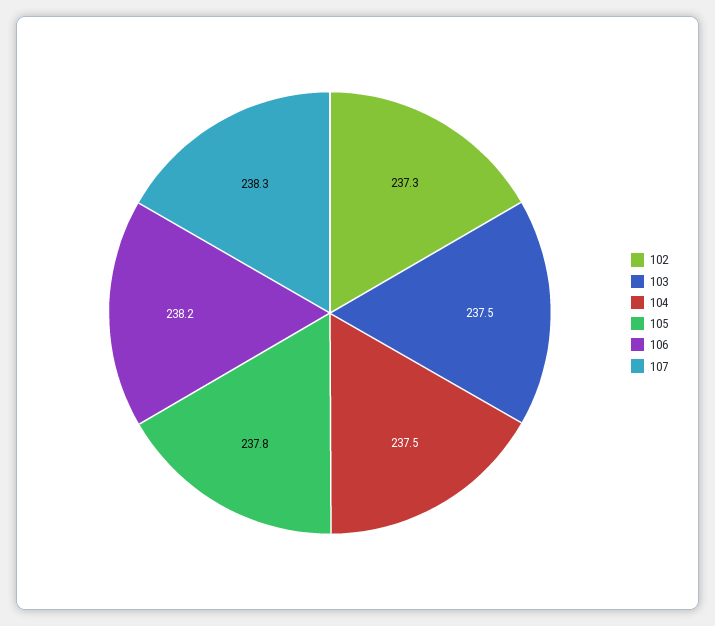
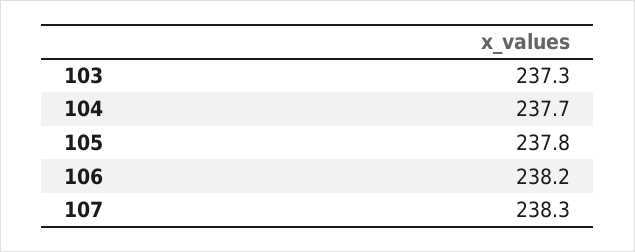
  {
-   "102": 237.3,
-   "103": 237.5,
+   "103": 237.3,
-   "104": 237.5,
+   "104": 237.7,
    "105": 237.8,
    "106": 238.2,
    "107": 238.3
  }

